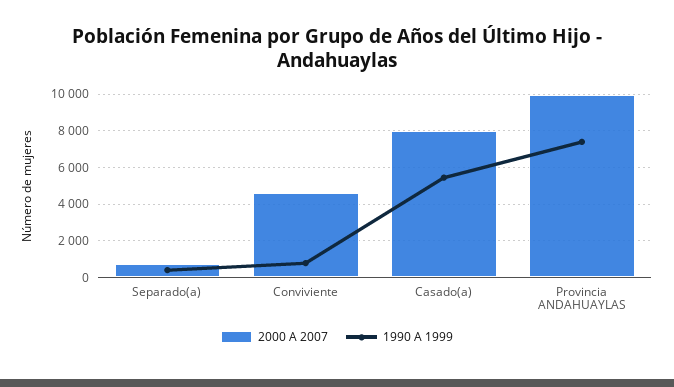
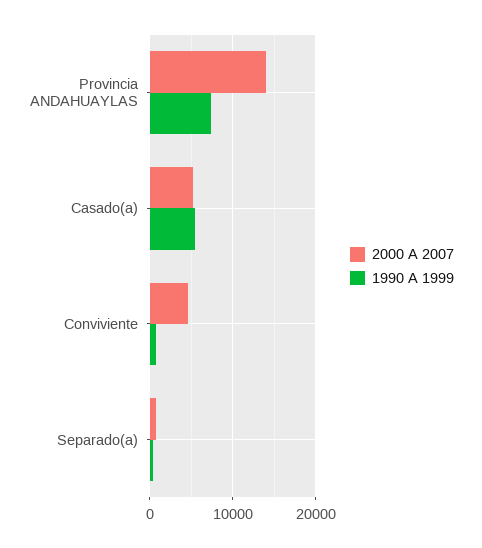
  {
    "2000 A 2007": {
      "Separado(a)": 500,
      "Conviviente": 4500,
-     "Casado(a)": 8000,
+     "Casado(a)": 5000,
-     "Provincia ANDAHUAYLAS": 10000
+     "Provincia ANDAHUAYLAS": 14000
    },
    "1990 A 1999": {
      "Separado(a)": 500,
      "Conviviente": 1000,
      "Casado(a)": 5500,
      "Provincia ANDAHUAYLAS": 7500
    }
  }

